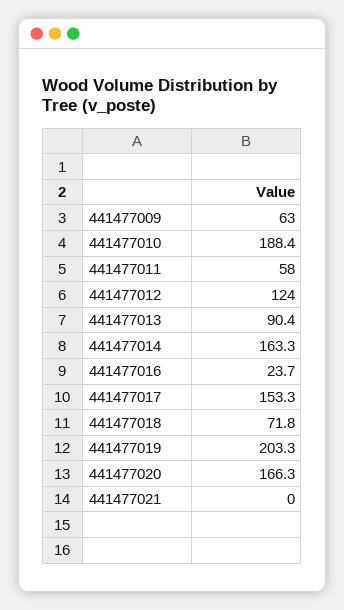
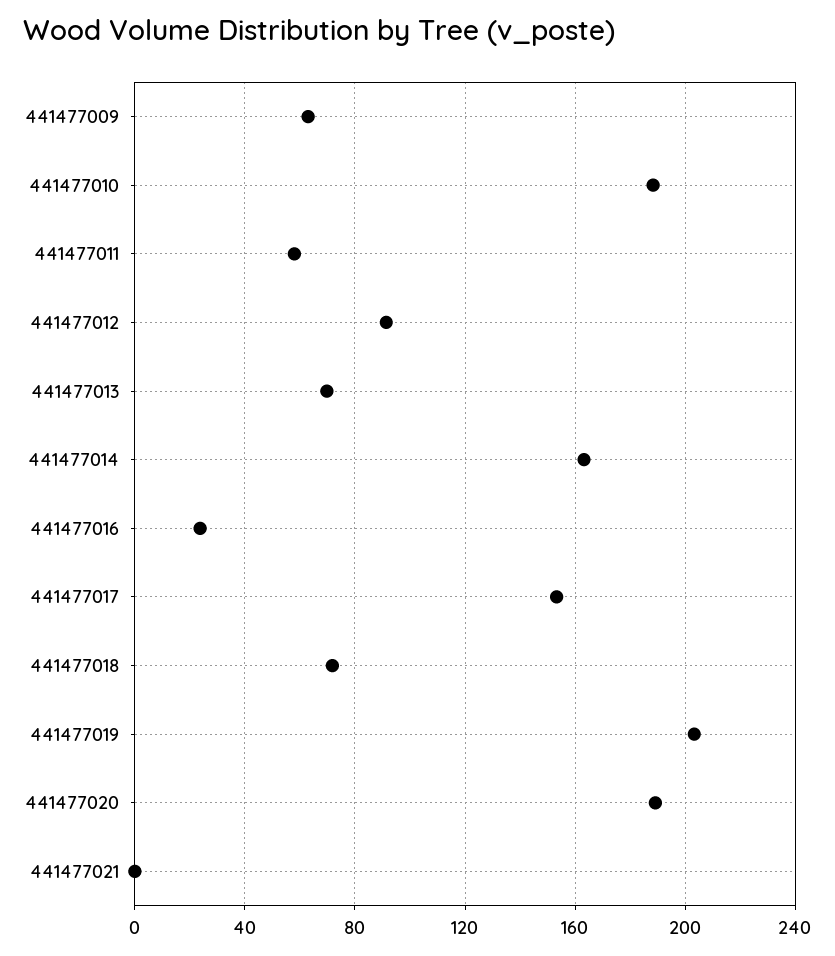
  {
    "441477009": 63,
    "441477010": 188.4,
    "441477011": 58,
-   "441477012": 124,
+   "441477012": 90,
-   "441477013": 90.4,
+   "441477013": 70,
    "441477014": 163.3,
    "441477016": 23.7,
    "441477017": 153.3,
    "441477018": 71.8,
    "441477019": 203.3,
-   "441477020": 166.3,
+   "441477020": 190,
    "441477021": 0
  }

